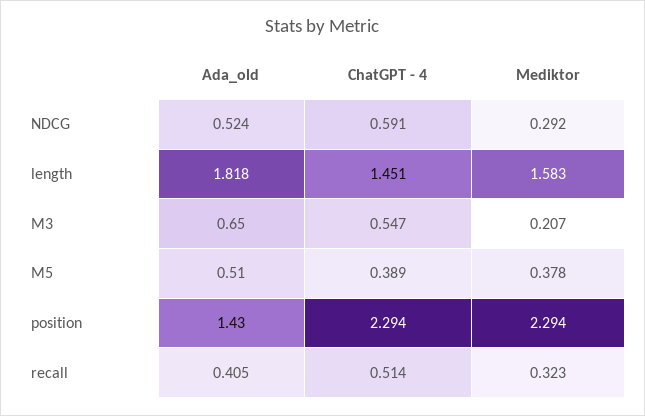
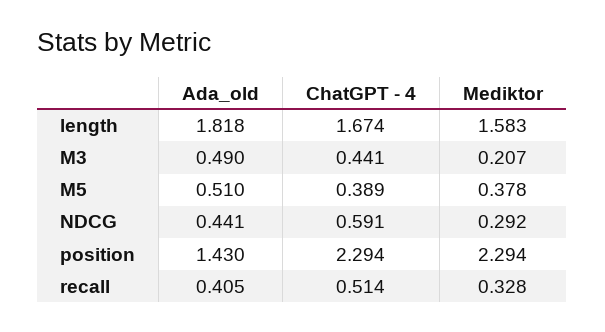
  {
    "Ada_old": {
-     "NDCG": 0.524,
+     "NDCG": 0.441,
      "length": 1.818,
-     "M3": 0.65,
+     "M3": 0.49,
      "M5": 0.51,
      "position": 1.43,
      "recall": 0.405
    },
    "ChatGPT - 4": {
      "NDCG": 0.591,
-     "length": 1.451,
+     "length": 1.674,
-     "M3": 0.547,
+     "M3": 0.441,
      "M5": 0.389,
      "position": 2.294,
      "recall": 0.514
    },
    "Mediktor": {
      "NDCG": 0.292,
      "length": 1.583,
      "M3": 0.207,
      "M5": 0.378,
      "position": 2.294,
-     "recall": 0.323
+     "recall": 0.328
    }
  }

